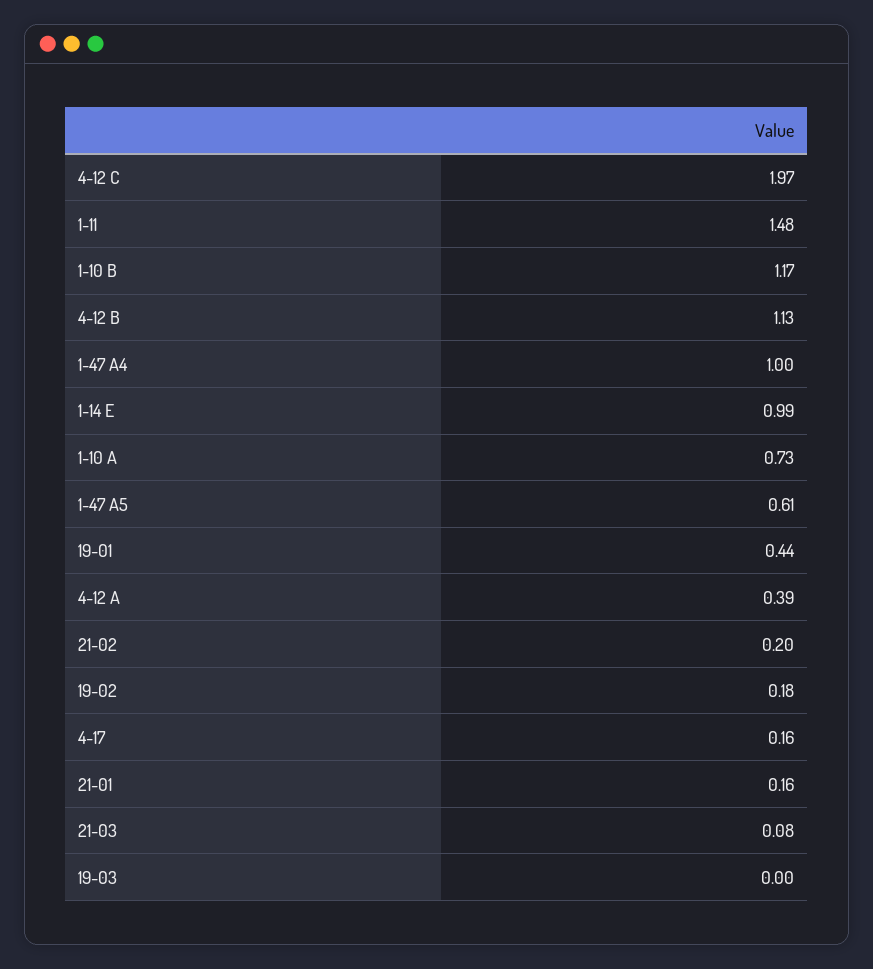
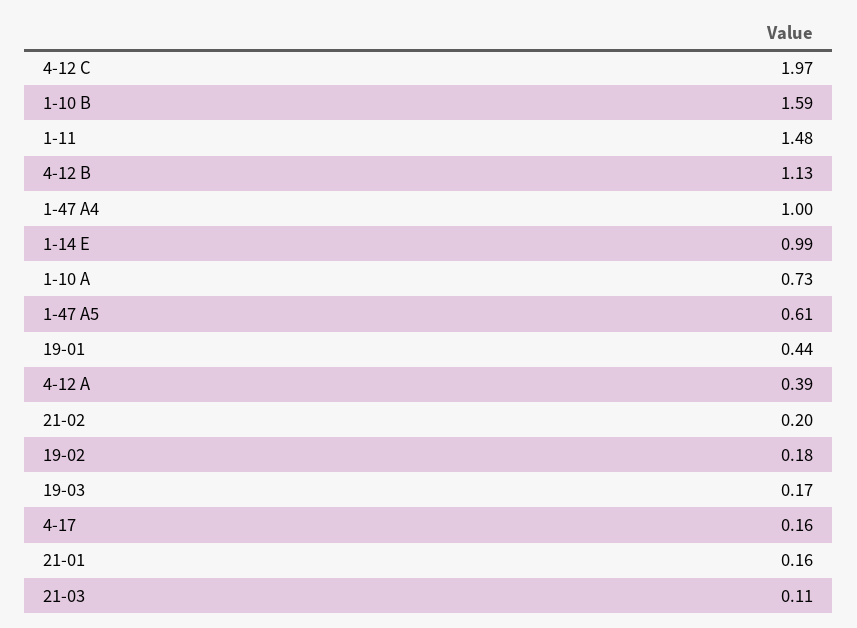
  {
    "4-12 C": 1.97,
    "1-11": 1.48,
-   "1-10 B": 1.17,
+   "1-10 B": 1.59,
    "4-12 B": 1.13,
    "1-47 A4": 1,
    "1-14 E": 0.99,
    "1-10 A": 0.73,
    "1-47 A5": 0.61,
    "19-01": 0.44,
    "4-12 A": 0.39,
    "21-02": 0.2,
    "19-02": 0.18,
    "4-17": 0.16,
    "21-01": 0.16,
-   "21-03": 0.08,
+   "21-03": 0.11,
-   "19-03": 0
+   "19-03": 0.17
  }

